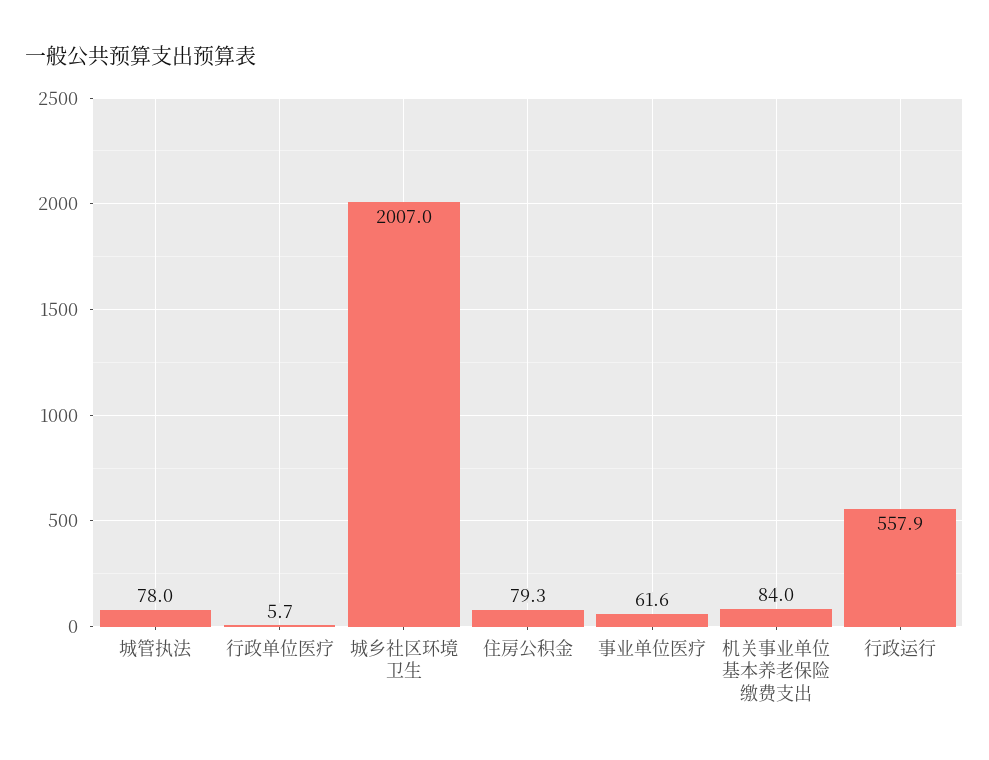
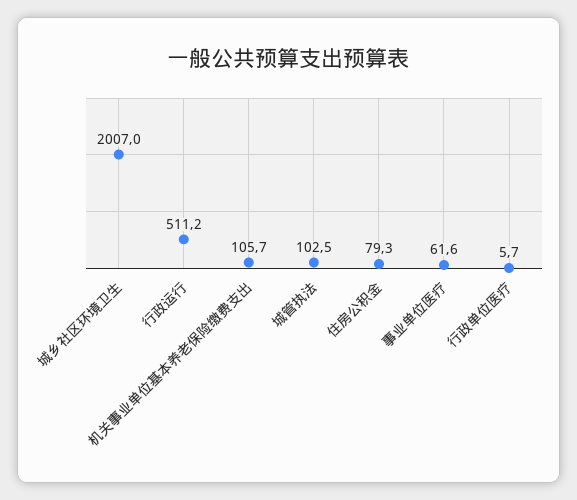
  {
-   "城管执法": 78,
+   "城管执法": 102.5,
    "行政单位医疗": 5.7,
    "城乡社区环境卫生": 2007,
    "住房公积金": 79.3,
    "事业单位医疗": 61.6,
-   "机关事业单位基本养老保险缴费支出": 84,
+   "机关事业单位基本养老保险缴费支出": 105.7,
-   "行政运行": 557.9
+   "行政运行": 511.2
  }

